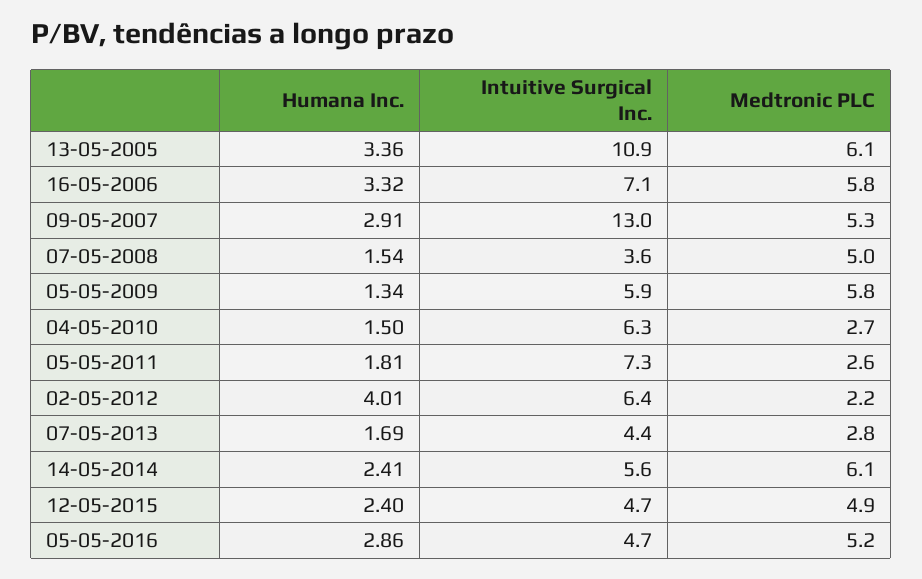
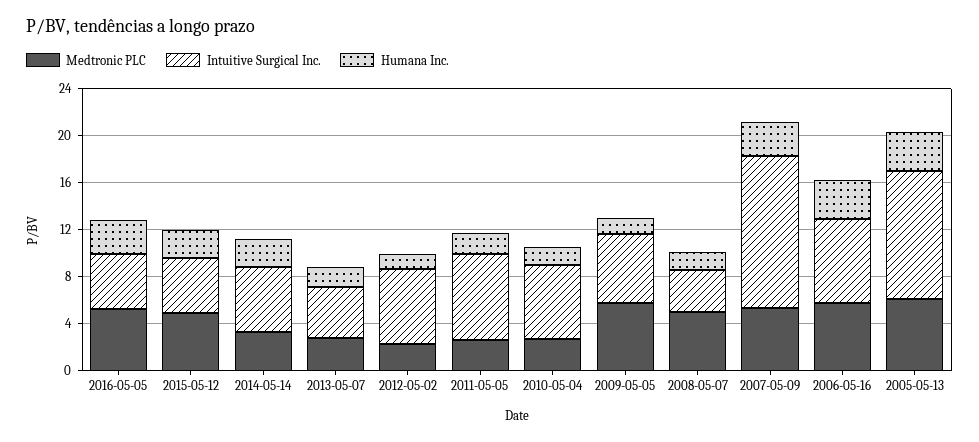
  {
    "Humana Inc.": {
      "13-05-2005": 3.36,
      "16-05-2006": 3.32,
      "09-05-2007": 2.91,
      "07-05-2008": 1.54,
      "05-05-2009": 1.34,
      "04-05-2010": 1.5,
      "05-05-2011": 1.81,
-     "02-05-2012": 4.01,
+     "02-05-2012": 1,
      "07-05-2013": 1.69,
      "14-05-2014": 2.41,
      "12-05-2015": 2.4,
      "05-05-2016": 2.86
    },
    "Intuitive Surgical Inc.": {
      "13-05-2005": 10.9,
      "16-05-2006": 7.1,
      "09-05-2007": 13,
      "07-05-2008": 3.6,
      "05-05-2009": 5.9,
      "04-05-2010": 6.3,
      "05-05-2011": 7.3,
      "02-05-2012": 6.4,
      "07-05-2013": 4.4,
      "14-05-2014": 5.6,
      "12-05-2015": 4.7,
      "05-05-2016": 4.7
    },
    "Medtronic PLC": {
      "13-05-2005": 6.1,
      "16-05-2006": 5.8,
      "09-05-2007": 5.3,
      "07-05-2008": 5,
      "05-05-2009": 5.8,
      "04-05-2010": 2.7,
      "05-05-2011": 2.6,
      "02-05-2012": 2.2,
      "07-05-2013": 2.8,
-     "14-05-2014": 6.1,
+     "14-05-2014": 3,
      "12-05-2015": 4.9,
      "05-05-2016": 5.2
    }
  }

